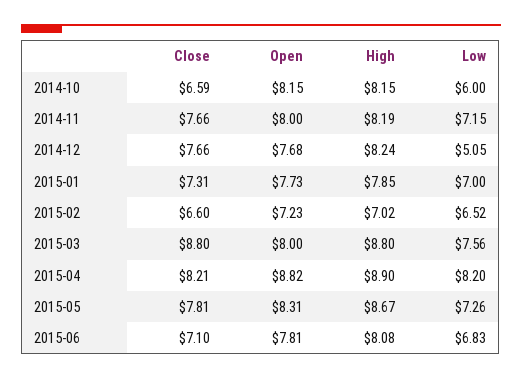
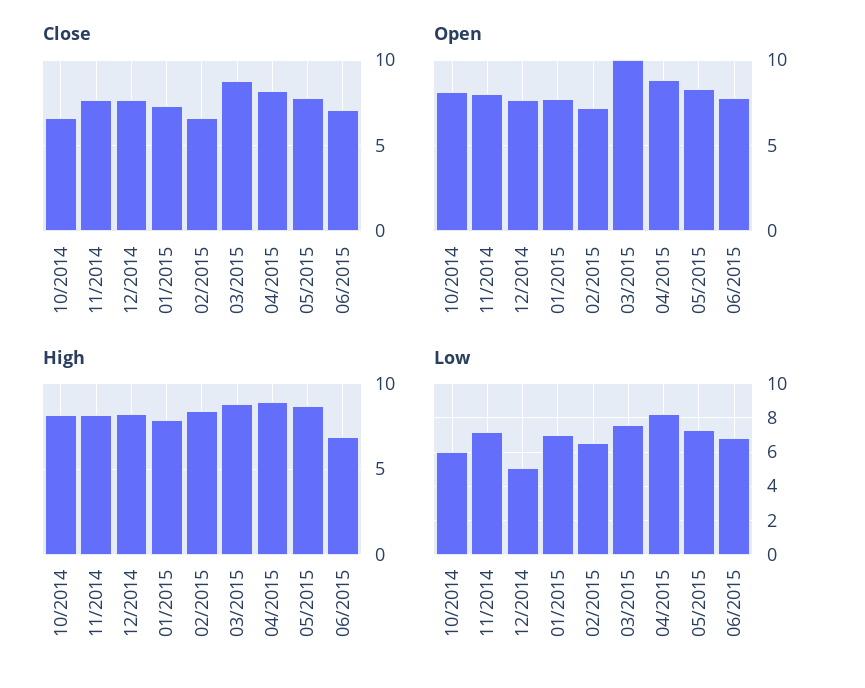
  {
    "Close": {
      "2014-10": 6.59,
      "2014-11": 7.66,
      "2014-12": 7.66,
      "2015-01": 7.31,
      "2015-02": 6.6,
      "2015-03": 8.8,
      "2015-04": 8.21,
      "2015-05": 7.81,
      "2015-06": 7.1
    },
    "Open": {
      "2014-10": 8.15,
      "2014-11": 8,
      "2014-12": 7.68,
      "2015-01": 7.73,
      "2015-02": 7.23,
-     "2015-03": 8,
+     "2015-03": 10,
      "2015-04": 8.82,
      "2015-05": 8.31,
      "2015-06": 7.81
    },
    "High": {
      "2014-10": 8.15,
      "2014-11": 8.19,
      "2014-12": 8.24,
      "2015-01": 7.85,
-     "2015-02": 7.02,
+     "2015-02": 8.5,
      "2015-03": 8.8,
      "2015-04": 8.9,
      "2015-05": 8.67,
-     "2015-06": 8.08
+     "2015-06": 7
    },
    "Low": {
      "2014-10": 6,
      "2014-11": 7.15,
      "2014-12": 5.05,
      "2015-01": 7,
      "2015-02": 6.52,
      "2015-03": 7.56,
      "2015-04": 8.2,
      "2015-05": 7.26,
      "2015-06": 6.83
    }
  }

